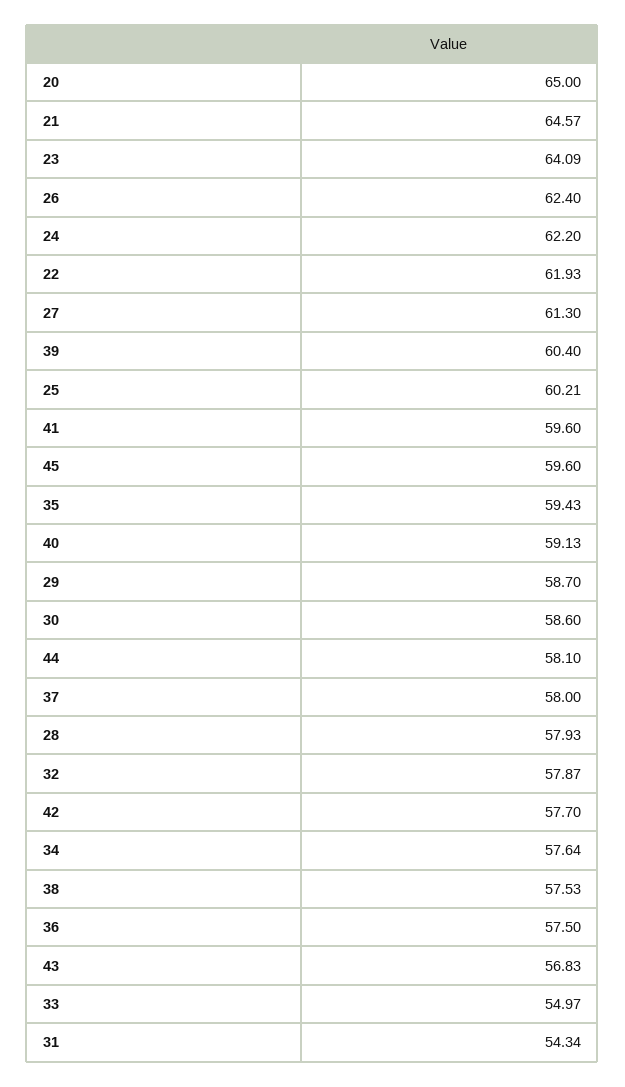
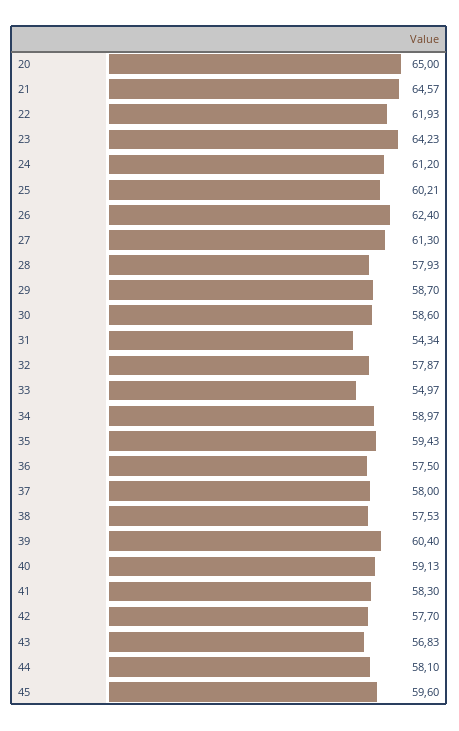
  {
    "20": 65,
    "21": 64.57,
-   "23": 64.09,
+   "23": 64.23,
    "26": 62.4,
-   "24": 62.2,
+   "24": 61.2,
    "22": 61.93,
    "27": 61.3,
    "39": 60.4,
    "25": 60.21,
-   "41": 59.6,
+   "41": 58.3,
    "45": 59.6,
    "35": 59.43,
    "40": 59.13,
    "29": 58.7,
    "30": 58.6,
    "44": 58.1,
    "37": 58,
    "28": 57.93,
    "32": 57.87,
    "42": 57.7,
-   "34": 57.64,
+   "34": 58.97,
    "38": 57.53,
    "36": 57.5,
    "43": 56.83,
    "33": 54.97,
    "31": 54.34
  }

